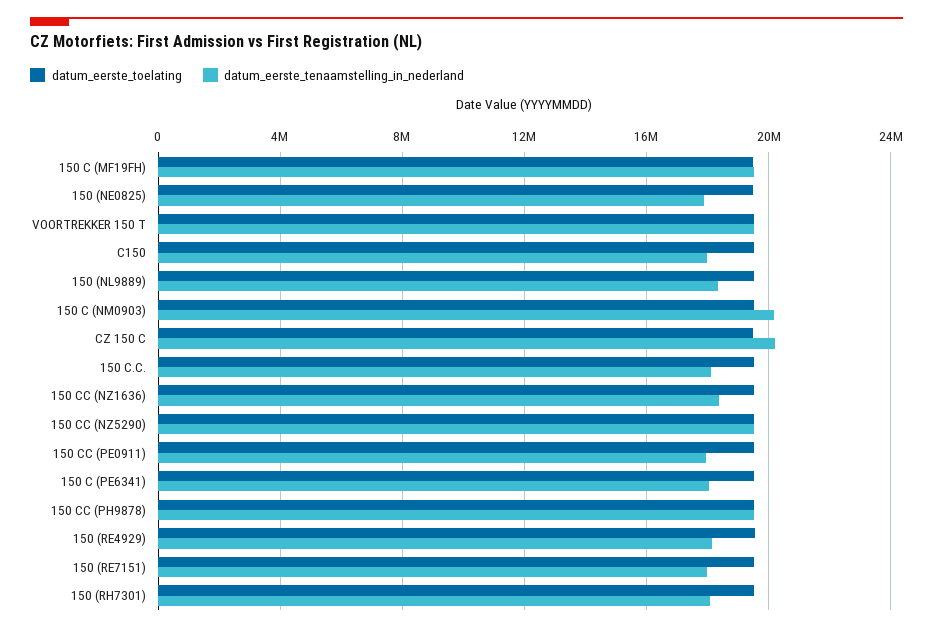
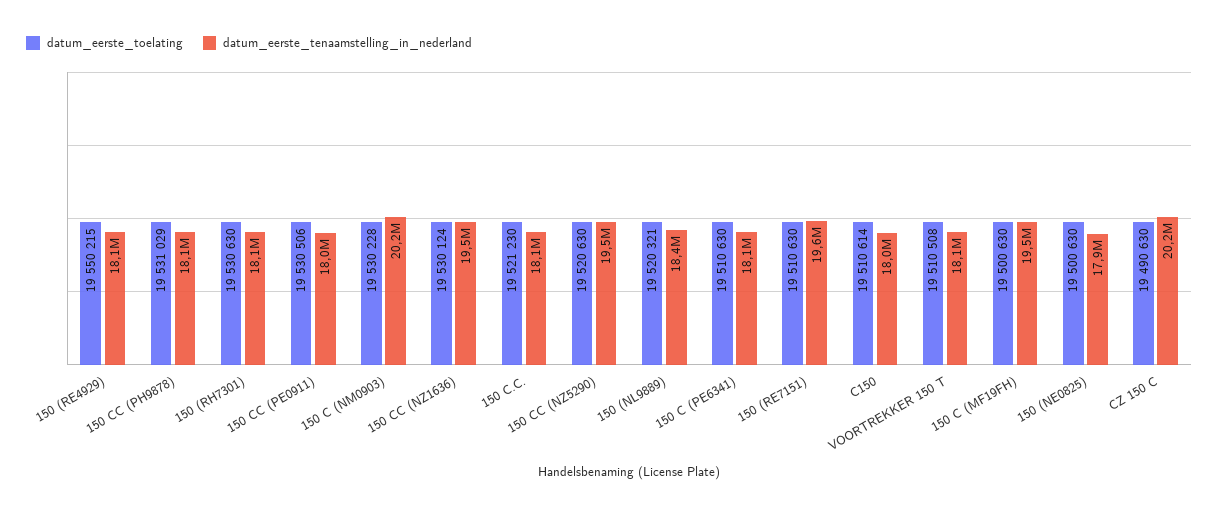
  {
    "datum_eerste_toelating": {
      "150 C (MF19FH)": 19500630,
      "150 (NE0825)": 19500630,
      "VOORTREKKER 150 T": 19510508,
      "C150": 19510614,
      "150 (NL9889)": 19520321,
      "150 C (NM0903)": 19530228,
      "CZ 150 C": 19490630,
      "150 C.C.": 19521230,
      "150 CC (NZ1636)": 19530124,
      "150 CC (NZ5290)": 19520630,
      "150 CC (PE0911)": 19530506,
      "150 C (PE6341)": 19510630,
      "150 CC (PH9878)": 19531029,
      "150 (RE4929)": 19550215,
      "150 (RE7151)": 19510630,
      "150 (RH7301)": 19530630
    },
    "datum_eerste_tenaamstelling_in_nederland": {
      "150 C (MF19FH)": 19500000,
      "150 (NE0825)": 17900000,
-     "VOORTREKKER 150 T": 19500000,
+     "VOORTREKKER 150 T": 18100000,
      "C150": 18000000,
      "150 (NL9889)": 18400000,
      "150 C (NM0903)": 20200000,
      "CZ 150 C": 20200000,
      "150 C.C.": 18100000,
-     "150 CC (NZ1636)": 18500000,
+     "150 CC (NZ1636)": 19500000,
      "150 CC (NZ5290)": 19500000,
      "150 CC (PE0911)": 18000000,
      "150 C (PE6341)": 18100000,
-     "150 CC (PH9878)": 19500000,
+     "150 CC (PH9878)": 18100000,
      "150 (RE4929)": 18100000,
-     "150 (RE7151)": 18000000,
+     "150 (RE7151)": 19600000,
      "150 (RH7301)": 18100000
    }
  }

